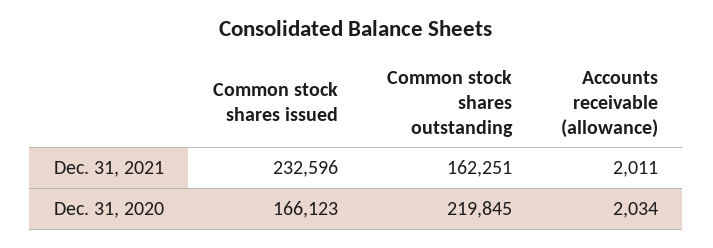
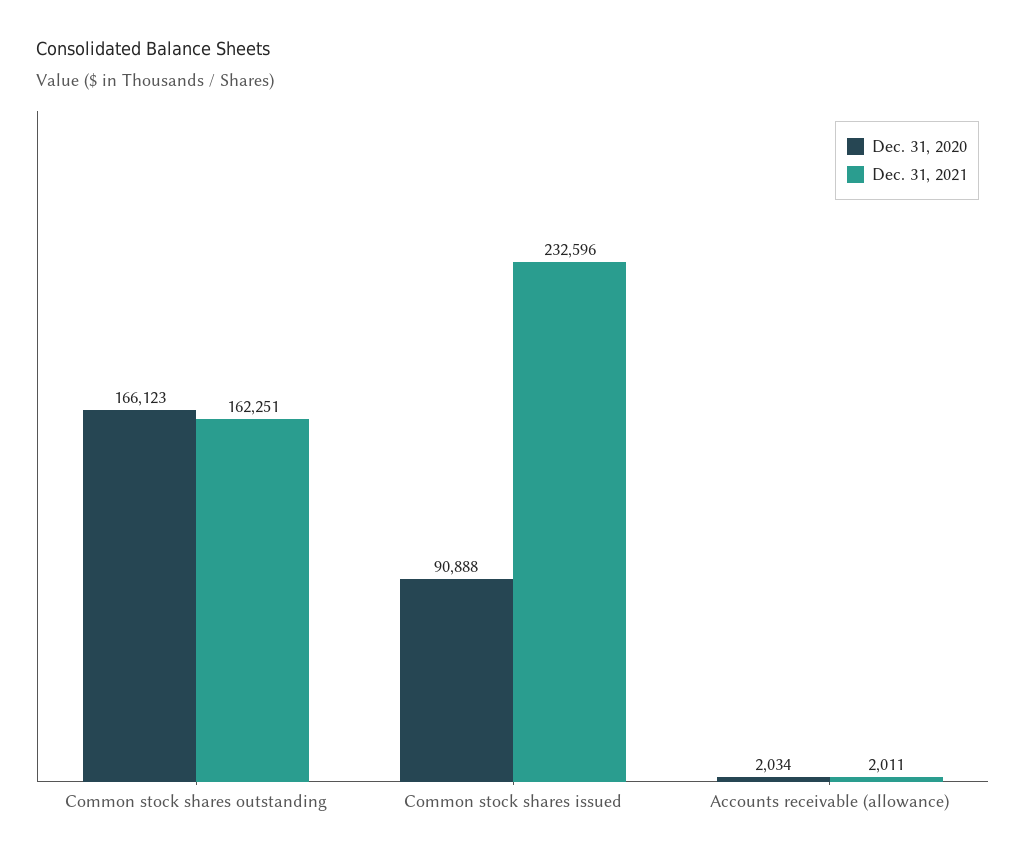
  {
    "Dec. 31, 2021": {
      "Common stock shares issued": 232596,
      "Common stock shares outstanding": 162251,
      "Accounts receivable (allowance)": 2011
    },
    "Dec. 31, 2020": {
-     "Common stock shares issued": 166123,
+     "Common stock shares issued": 90888,
-     "Common stock shares outstanding": 219845,
+     "Common stock shares outstanding": 166123,
      "Accounts receivable (allowance)": 2034
    }
  }

